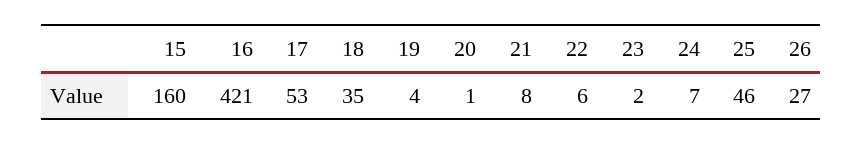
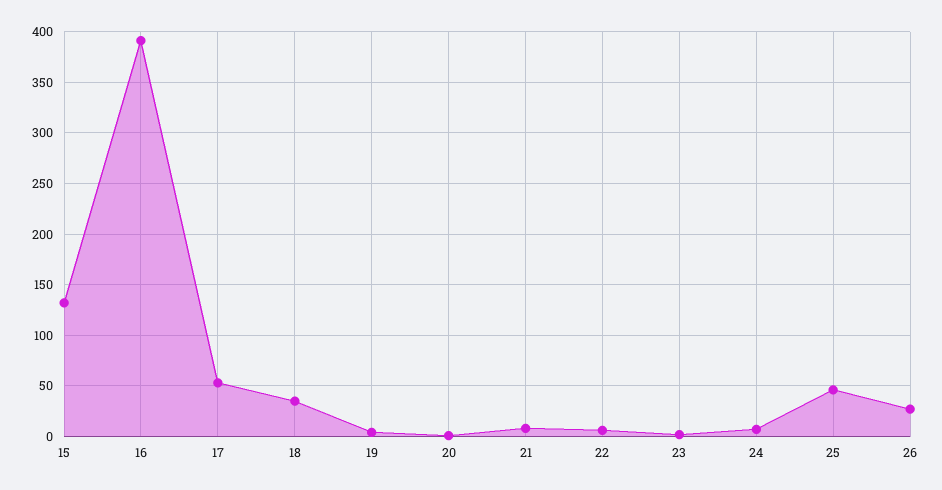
  {
-   "15": 160,
+   "15": 130,
-   "16": 421,
+   "16": 390,
    "17": 53,
    "18": 35,
    "19": 4,
    "20": 1,
    "21": 8,
    "22": 6,
    "23": 2,
    "24": 7,
    "25": 46,
    "26": 27
  }

